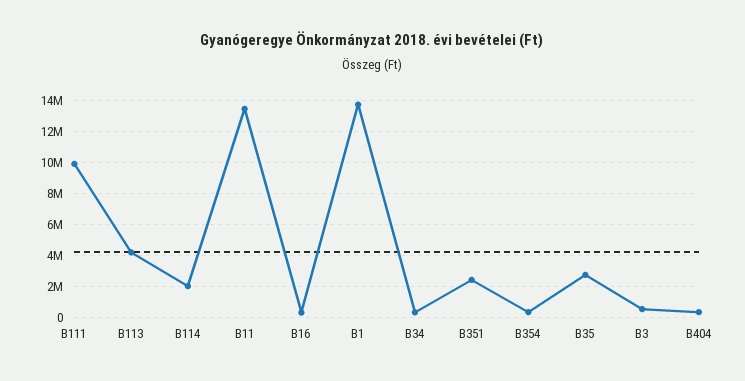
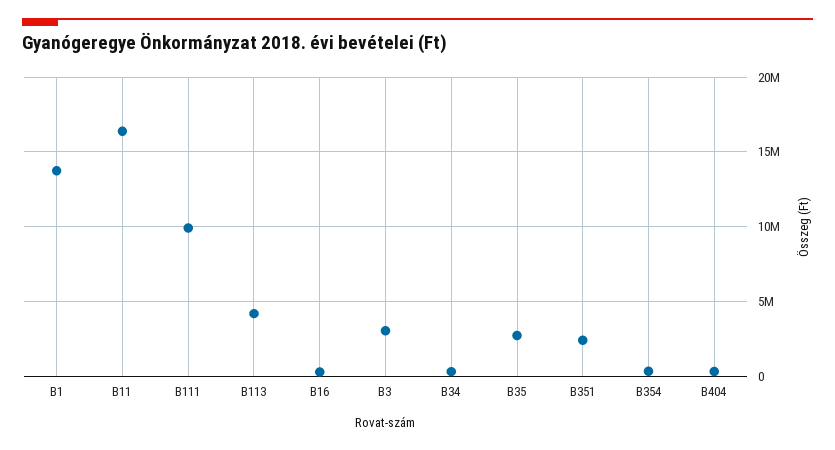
  {
    "B111": 10000000,
    "B113": 4000000,
-   "B114": 2000000,
-   "B11": 13500000,
+   "B11": 16500000,
    "B16": 500000,
    "B1": 13500000,
    "B34": 500000,
    "B351": 2500000,
    "B354": 500000,
    "B35": 2500000,
-   "B3": 500000,
+   "B3": 3000000,
    "B404": 500000
  }

